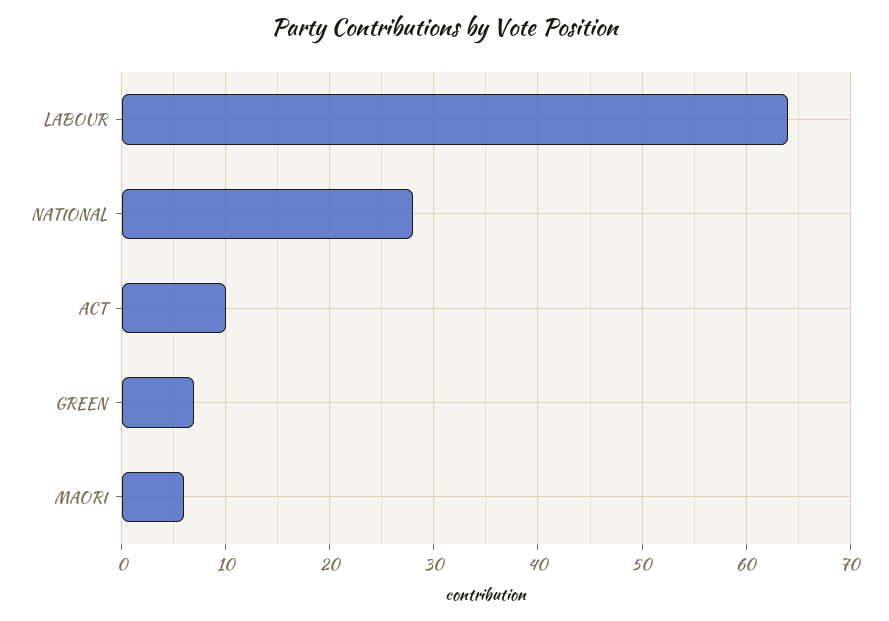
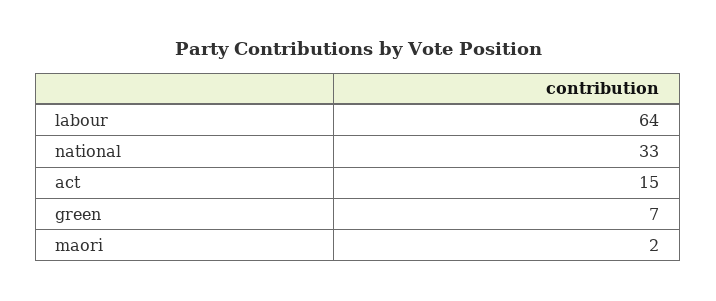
  {
    "LABOUR": 64,
-   "NATIONAL": 28,
+   "NATIONAL": 33,
-   "ACT": 10,
+   "ACT": 15,
    "GREEN": 7,
-   "MAORI": 6
+   "MAORI": 2
  }

